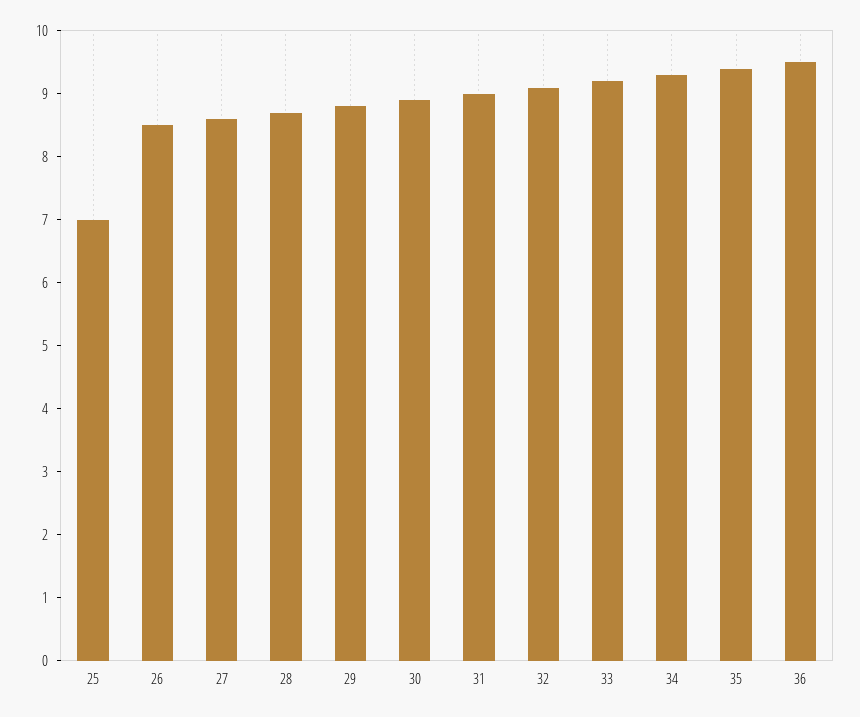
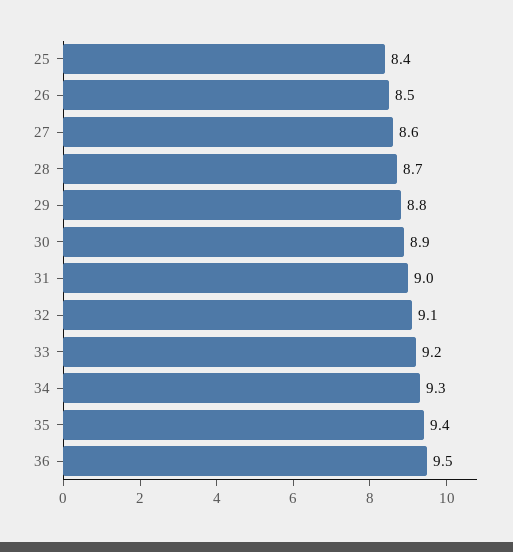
  {
-   "25": 7,
+   "25": 8.4,
    "26": 8.5,
    "27": 8.6,
    "28": 8.7,
    "29": 8.8,
    "30": 8.9,
    "31": 9,
    "32": 9.1,
    "33": 9.2,
    "34": 9.3,
    "35": 9.4,
    "36": 9.5
  }

